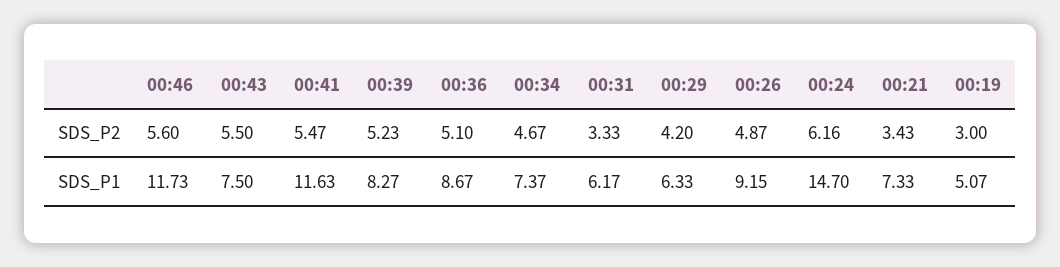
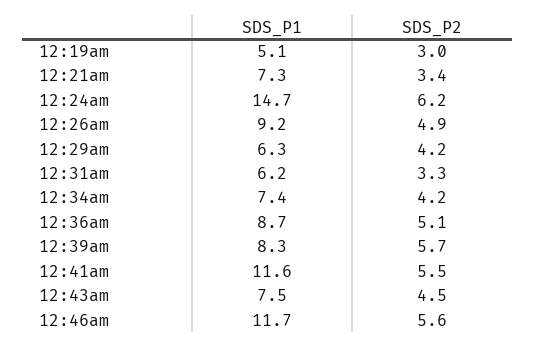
  {
    "00:46": {
      "SDS_P2": 5.6,
      "SDS_P1": 11.73
    },
    "00:43": {
-     "SDS_P2": 5.5,
+     "SDS_P2": 4.5,
      "SDS_P1": 7.5
    },
    "00:41": {
      "SDS_P2": 5.47,
      "SDS_P1": 11.63
    },
    "00:39": {
-     "SDS_P2": 5.23,
+     "SDS_P2": 5.7,
      "SDS_P1": 8.27
    },
    "00:36": {
      "SDS_P2": 5.1,
      "SDS_P1": 8.67
    },
    "00:34": {
-     "SDS_P2": 4.67,
+     "SDS_P2": 4.2,
      "SDS_P1": 7.37
    },
    "00:31": {
      "SDS_P2": 3.33,
      "SDS_P1": 6.17
    },
    "00:29": {
      "SDS_P2": 4.2,
      "SDS_P1": 6.33
    },
    "00:26": {
      "SDS_P2": 4.87,
      "SDS_P1": 9.15
    },
    "00:24": {
      "SDS_P2": 6.16,
      "SDS_P1": 14.7
    },
    "00:21": {
      "SDS_P2": 3.43,
      "SDS_P1": 7.33
    },
    "00:19": {
      "SDS_P2": 3,
      "SDS_P1": 5.07
    }
  }

